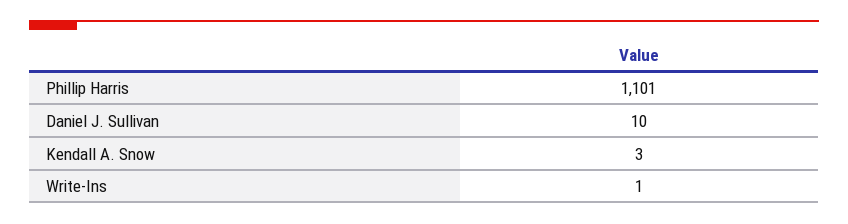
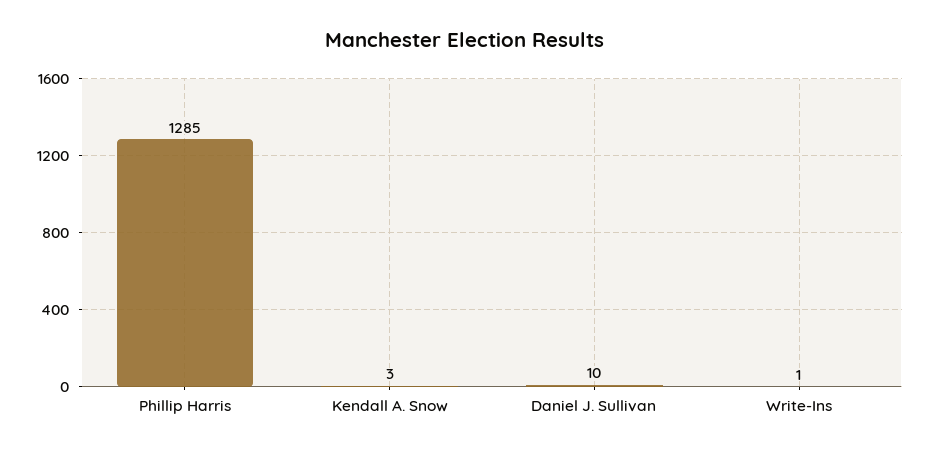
  {
-   "Phillip Harris": 1101,
+   "Phillip Harris": 1285,
    "Daniel J. Sullivan": 10,
    "Kendall A. Snow": 3,
    "Write-Ins": 1
  }

